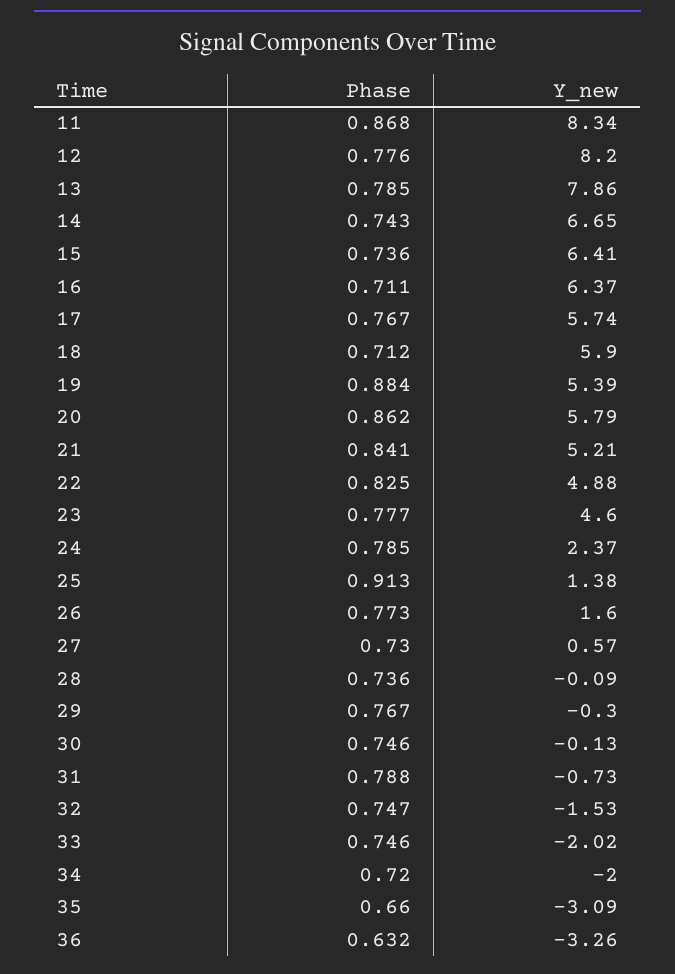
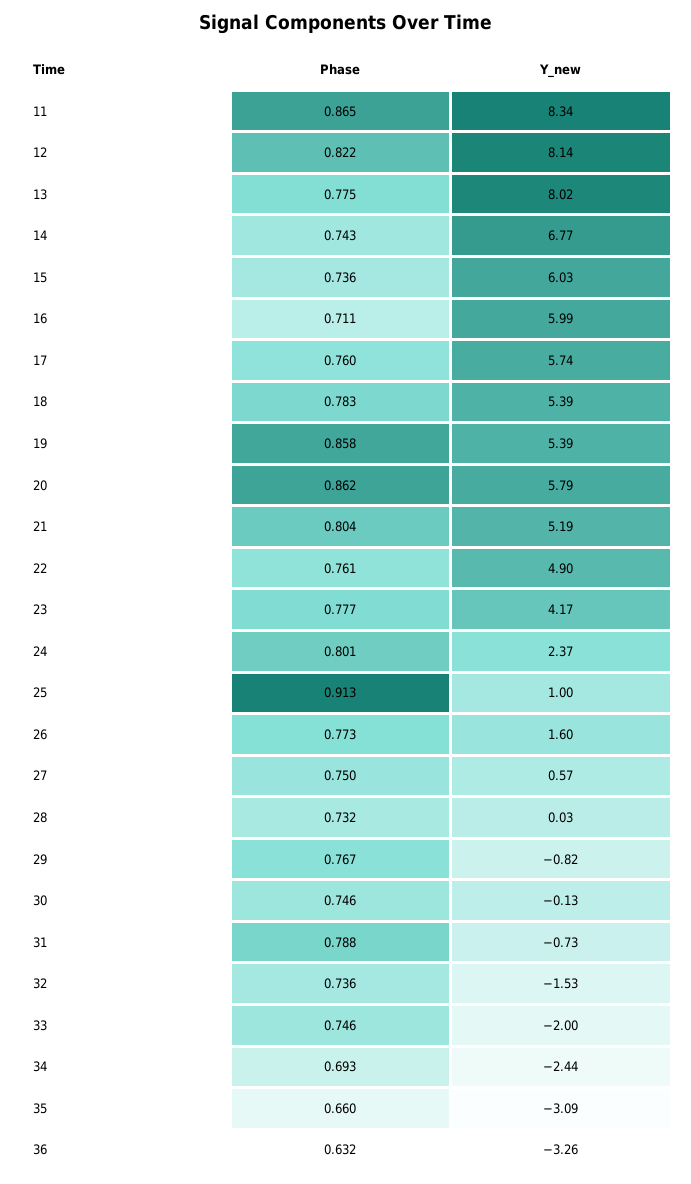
  {
    "Phase": {
-     "11": 0.868,
+     "11": 0.865,
-     "12": 0.776,
+     "12": 0.822,
-     "13": 0.785,
+     "13": 0.775,
      "14": 0.743,
      "15": 0.736,
      "16": 0.711,
-     "17": 0.767,
+     "17": 0.76,
-     "18": 0.712,
+     "18": 0.783,
-     "19": 0.884,
+     "19": 0.858,
      "20": 0.862,
-     "21": 0.841,
+     "21": 0.804,
-     "22": 0.825,
+     "22": 0.761,
      "23": 0.777,
-     "24": 0.785,
+     "24": 0.801,
      "25": 0.913,
      "26": 0.773,
-     "27": 0.73,
+     "27": 0.75,
-     "28": 0.736,
+     "28": 0.732,
      "29": 0.767,
      "30": 0.746,
      "31": 0.788,
-     "32": 0.747,
+     "32": 0.736,
      "33": 0.746,
-     "34": 0.72,
+     "34": 0.693,
      "35": 0.66,
      "36": 0.632
    },
    "Y_new": {
      "11": 8.34,
-     "12": 8.2,
+     "12": 8.14,
-     "13": 7.86,
+     "13": 8.02,
-     "14": 6.65,
+     "14": 6.77,
-     "15": 6.41,
+     "15": 6.03,
-     "16": 6.37,
+     "16": 5.99,
      "17": 5.74,
-     "18": 5.9,
+     "18": 5.39,
      "19": 5.39,
      "20": 5.79,
-     "21": 5.21,
+     "21": 5.19,
-     "22": 4.88,
+     "22": 4.9,
-     "23": 4.6,
+     "23": 4.17,
      "24": 2.37,
-     "25": 1.38,
+     "25": 1,
      "26": 1.6,
      "27": 0.57,
-     "28": -0.09,
+     "28": 0.03,
-     "29": -0.3,
+     "29": -0.82,
      "30": -0.13,
      "31": -0.73,
      "32": -1.53,
-     "33": -2.02,
+     "33": -2,
-     "34": -2,
+     "34": -2.44,
      "35": -3.09,
      "36": -3.26
    }
  }

